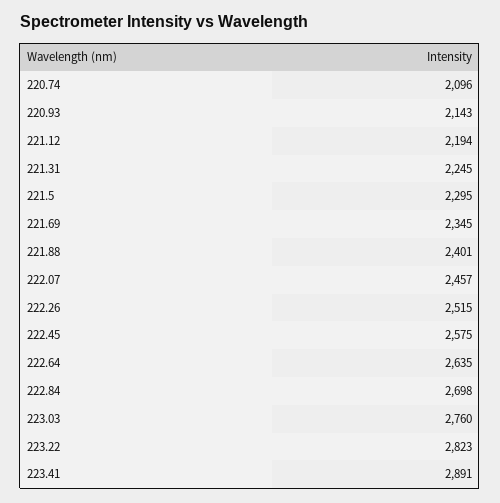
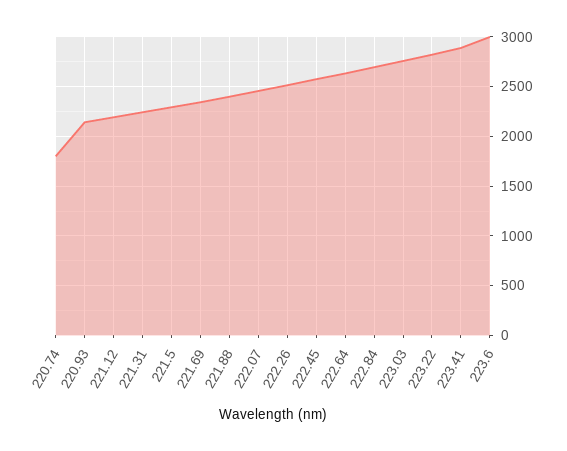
  {
-   "220.74": 2096,
+   "220.74": 1800,
    "220.93": 2143,
    "221.12": 2194,
    "221.31": 2245,
    "221.5": 2295,
    "221.69": 2345,
    "221.88": 2401,
    "222.07": 2457,
    "222.26": 2515,
    "222.45": 2575,
    "222.64": 2635,
    "222.84": 2698,
    "223.03": 2760,
    "223.22": 2823,
-   "223.41": 2891
+   "223.41": 2891,
+   "223.6": 3000
  }

